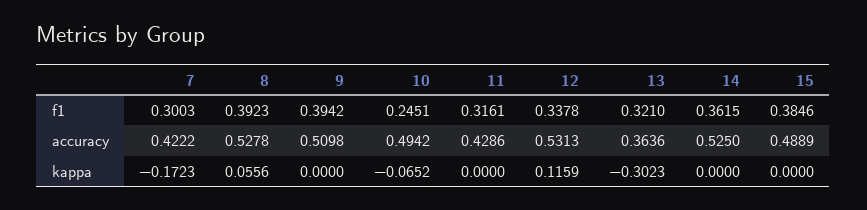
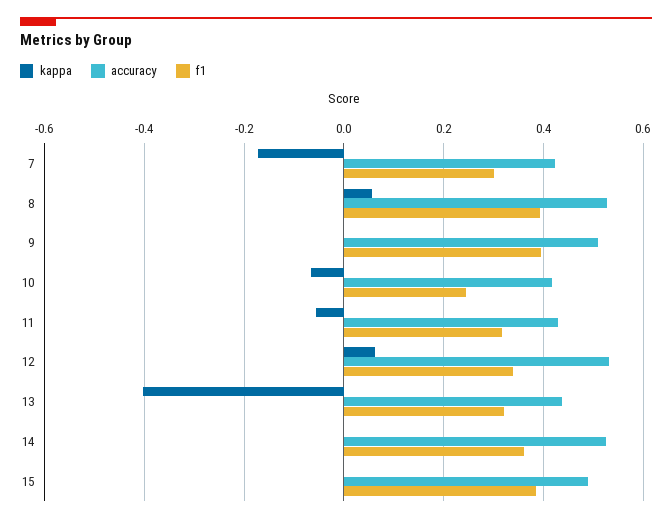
  {
    "f1": {
      "7": 0.3003,
      "8": 0.3923,
      "9": 0.3942,
      "10": 0.2451,
      "11": 0.3161,
      "12": 0.3378,
      "13": 0.321,
      "14": 0.3615,
      "15": 0.3846
    },
    "accuracy": {
      "7": 0.4222,
      "8": 0.5278,
      "9": 0.5098,
-     "10": 0.4942,
+     "10": 0.42,
      "11": 0.4286,
      "12": 0.5313,
-     "13": 0.3636,
+     "13": 0.44,
      "14": 0.525,
      "15": 0.4889
    },
    "kappa": {
      "7": -0.1723,
      "8": 0.0556,
      "9": 0,
      "10": -0.0652,
-     "11": 0,
+     "11": -0.06,
-     "12": 0.1159,
+     "12": 0.06,
-     "13": -0.3023,
+     "13": -0.4,
      "14": 0,
      "15": 0
    }
  }

